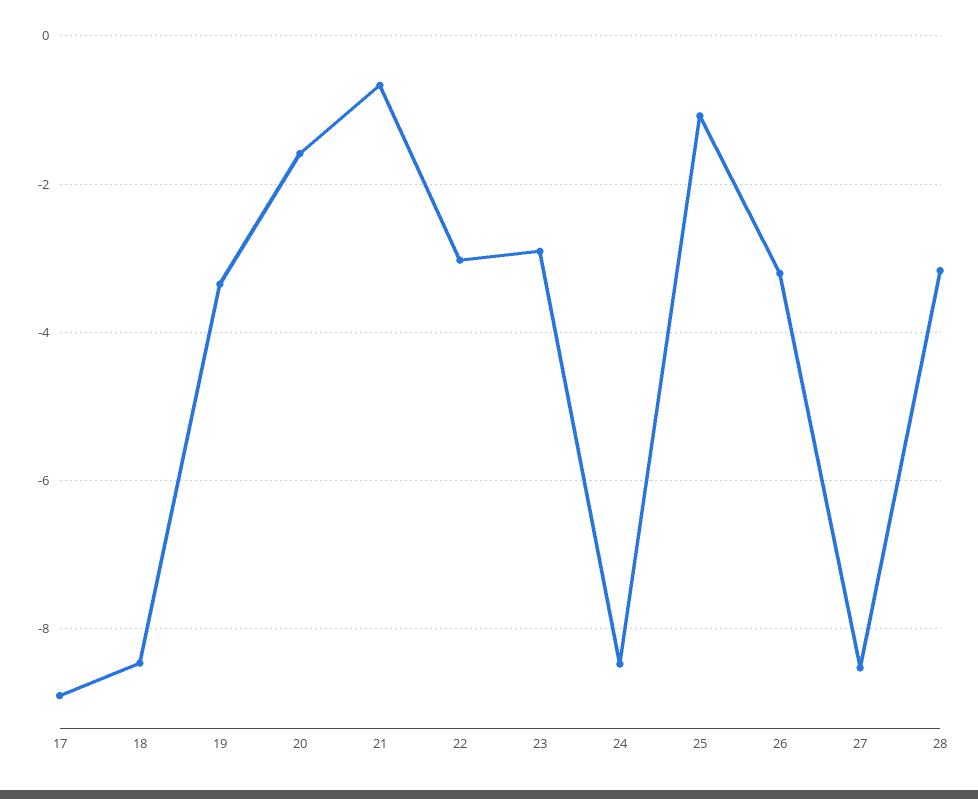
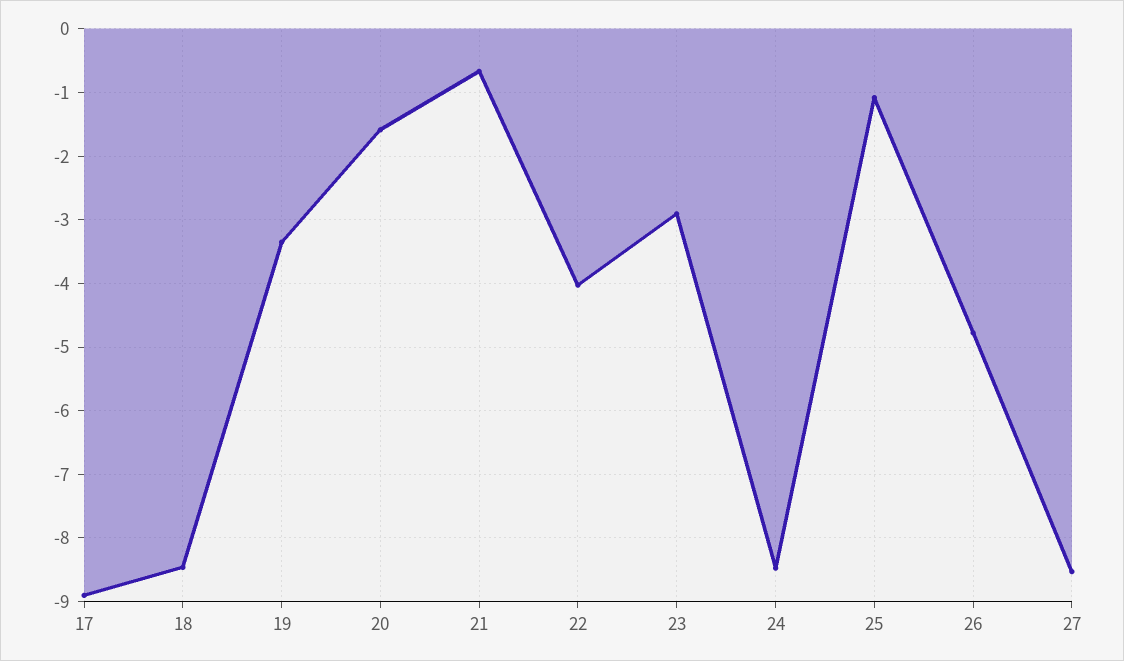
  {
    "17": -8.9,
    "18": -8.5,
    "19": -3.4,
    "20": -1.6,
    "21": -0.7,
-   "22": -3,
+   "22": -4,
    "23": -2.9,
    "24": -8.5,
    "25": -1.1,
-   "26": -3.2,
+   "26": -4.8,
-   "27": -8.5,
+   "27": -8.5
-   "28": -3.2
  }

